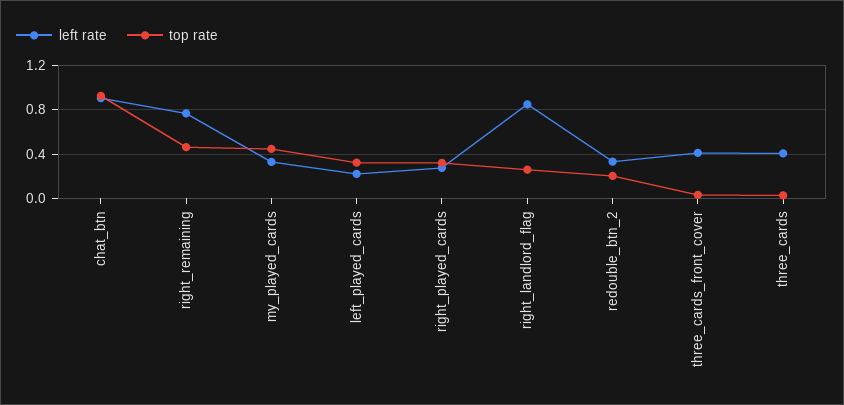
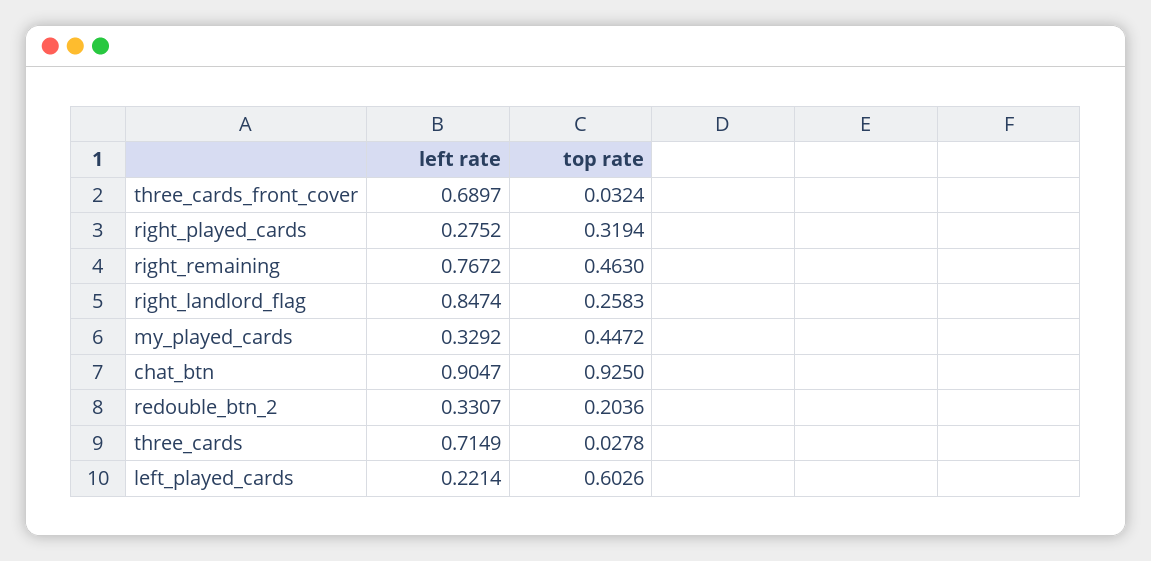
  {
    "left rate": {
      "chat_btn": 0.9047,
      "right_remaining": 0.7672,
      "my_played_cards": 0.3292,
      "left_played_cards": 0.2214,
      "right_played_cards": 0.2752,
      "right_landlord_flag": 0.8474,
      "redouble_btn_2": 0.3307,
-     "three_cards_front_cover": 0.4,
+     "three_cards_front_cover": 0.6897,
-     "three_cards": 0.4
+     "three_cards": 0.7149
    },
    "top rate": {
      "chat_btn": 0.925,
      "right_remaining": 0.463,
      "my_played_cards": 0.4472,
-     "left_played_cards": 0.3,
+     "left_played_cards": 0.6026,
      "right_played_cards": 0.3194,
      "right_landlord_flag": 0.2583,
      "redouble_btn_2": 0.2036,
      "three_cards_front_cover": 0.0324,
      "three_cards": 0.0278
    }
  }

